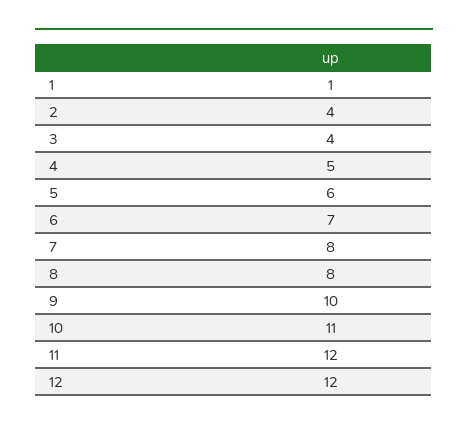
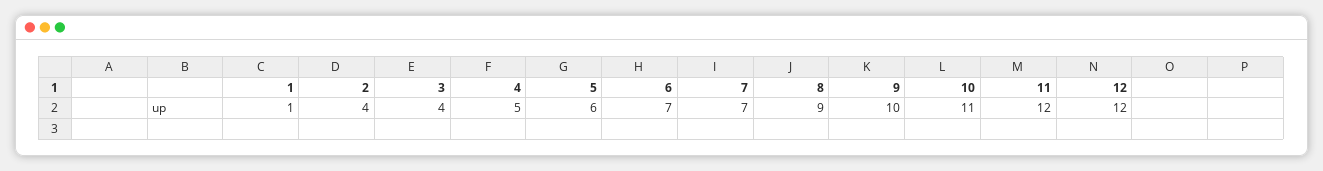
  {
    "1": 1,
    "2": 4,
    "3": 4,
    "4": 5,
    "5": 6,
    "6": 7,
-   "7": 8,
+   "7": 7,
-   "8": 8,
+   "8": 9,
    "9": 10,
    "10": 11,
    "11": 12,
    "12": 12
  }

